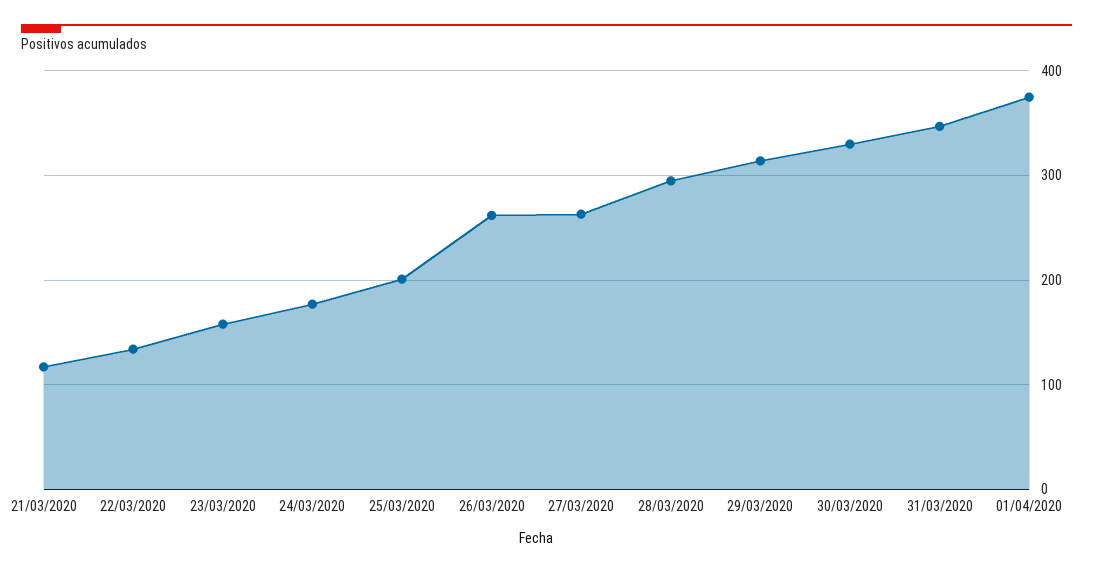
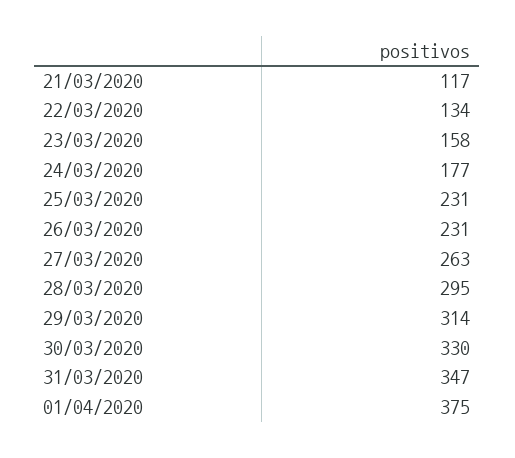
  {
    "21/03/2020": 117,
    "22/03/2020": 134,
    "23/03/2020": 158,
    "24/03/2020": 177,
-   "25/03/2020": 200,
+   "25/03/2020": 231,
-   "26/03/2020": 260,
+   "26/03/2020": 231,
    "27/03/2020": 263,
    "28/03/2020": 295,
    "29/03/2020": 314,
    "30/03/2020": 330,
    "31/03/2020": 347,
    "01/04/2020": 375
  }

